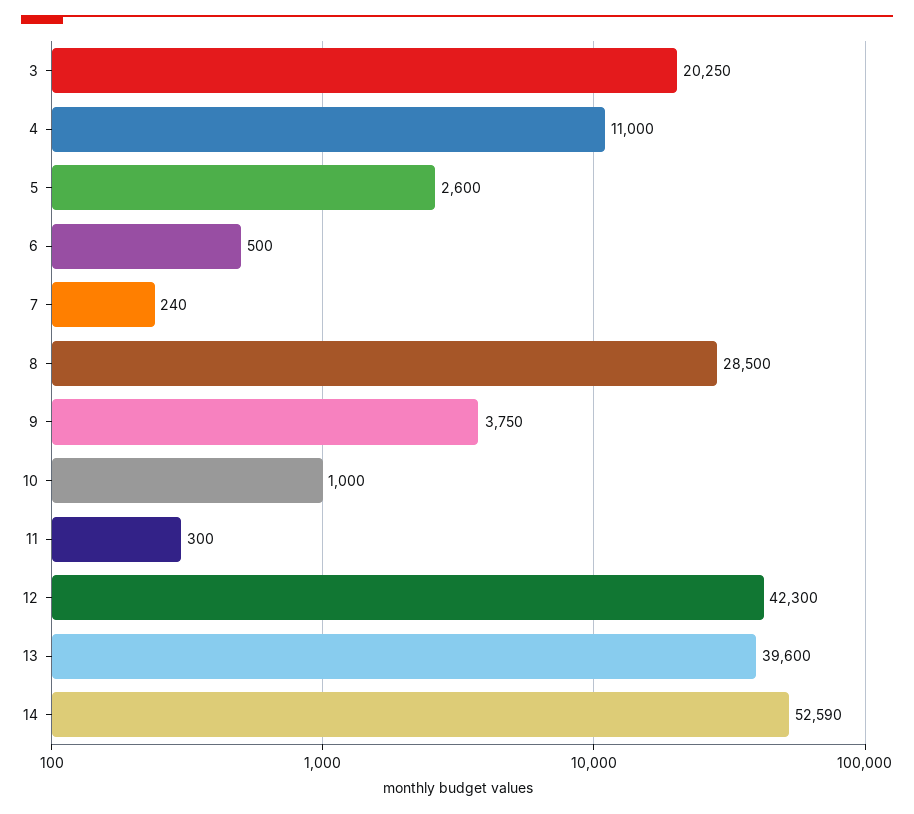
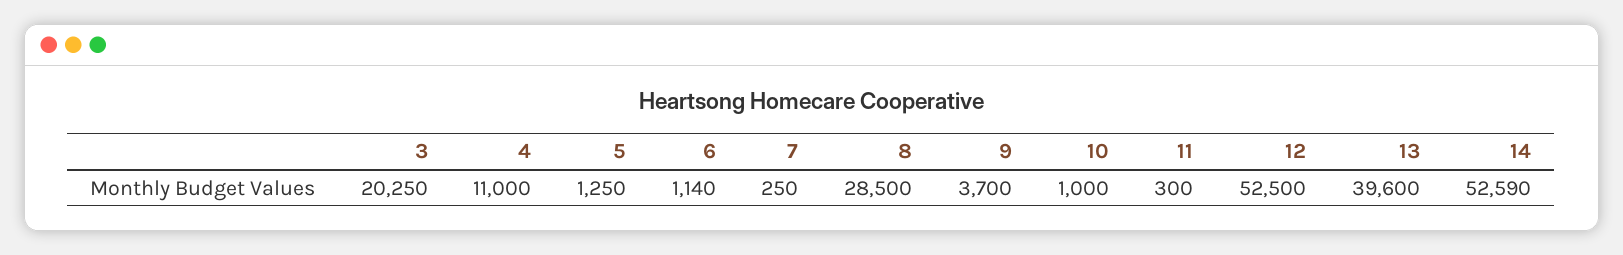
  {
    "3": 20250,
    "4": 11000,
-   "5": 2600,
+   "5": 1250,
-   "6": 500,
+   "6": 1140,
-   "7": 240,
+   "7": 250,
    "8": 28500,
-   "9": 3750,
+   "9": 3700,
    "10": 1000,
    "11": 300,
-   "12": 42300,
+   "12": 52500,
    "13": 39600,
    "14": 52590
  }

